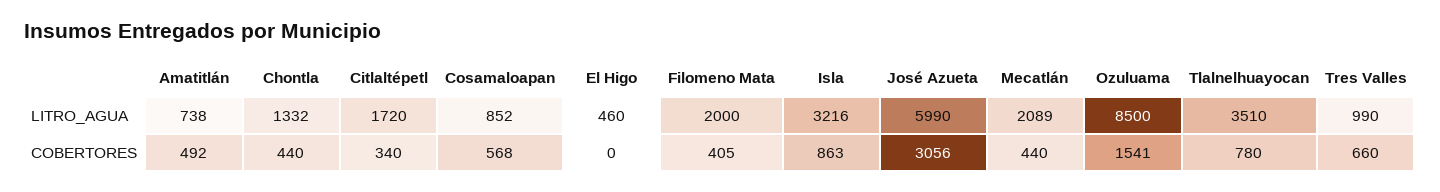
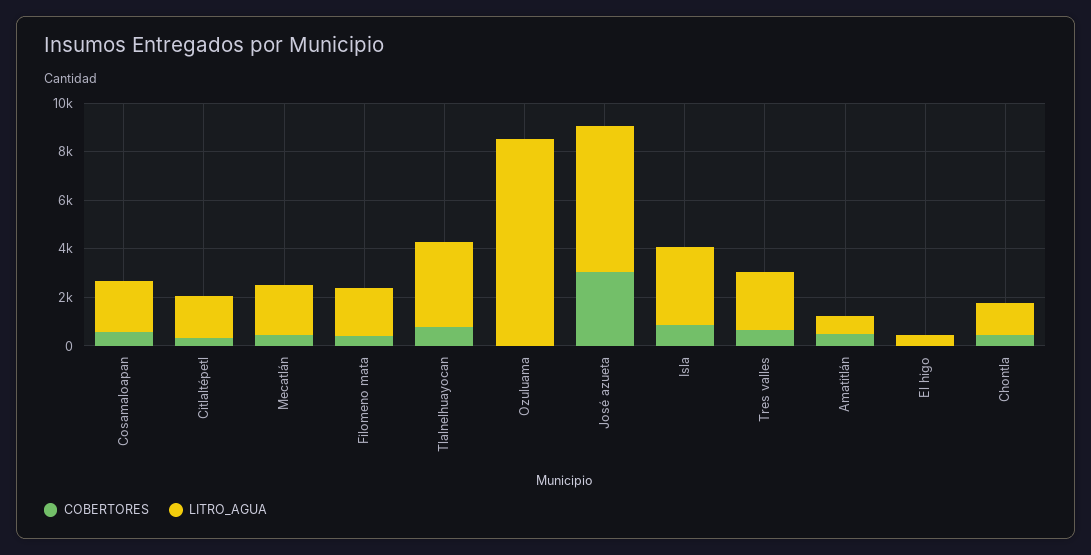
  {
    "LITRO_AGUA": {
      "Amatitlán": 738,
      "Chontla": 1332,
      "Citlaltépetl": 1720,
-     "Cosamaloapan": 852,
+     "Cosamaloapan": 2000,
      "El Higo": 460,
      "Filomeno Mata": 2000,
      "Isla": 3216,
      "José Azueta": 5990,
      "Mecatlán": 2089,
      "Ozuluama": 8500,
      "Tlalnelhuayocan": 3510,
-     "Tres Valles": 990
+     "Tres Valles": 2500
    },
    "COBERTORES": {
      "Amatitlán": 492,
      "Chontla": 440,
      "Citlaltépetl": 340,
      "Cosamaloapan": 568,
      "El Higo": 0,
      "Filomeno Mata": 405,
      "Isla": 863,
      "José Azueta": 3056,
      "Mecatlán": 440,
-     "Ozuluama": 1541,
+     "Ozuluama": 0,
      "Tlalnelhuayocan": 780,
      "Tres Valles": 660
    }
  }

